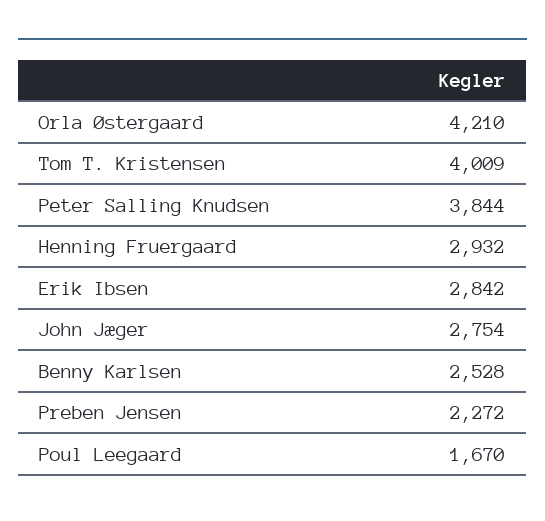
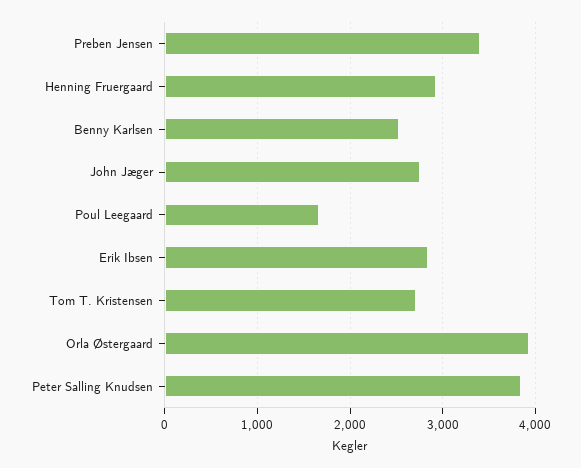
  {
-   "Orla Østergaard": 4210,
+   "Orla Østergaard": 3900,
-   "Tom T. Kristensen": 4009,
+   "Tom T. Kristensen": 2700,
    "Peter Salling Knudsen": 3844,
    "Henning Fruergaard": 2932,
    "Erik Ibsen": 2842,
    "John Jæger": 2754,
    "Benny Karlsen": 2528,
-   "Preben Jensen": 2272,
+   "Preben Jensen": 3400,
    "Poul Leegaard": 1670
  }

